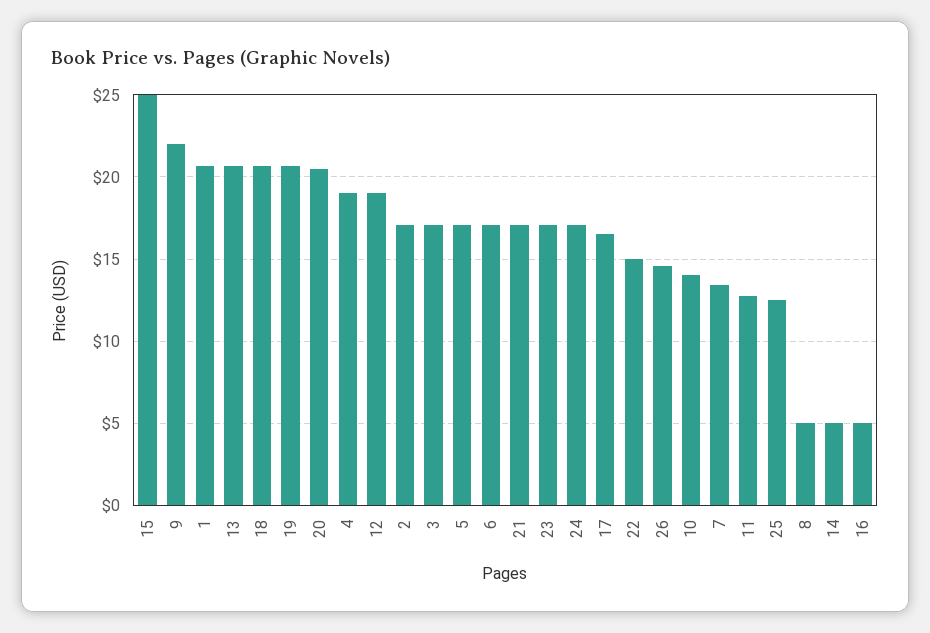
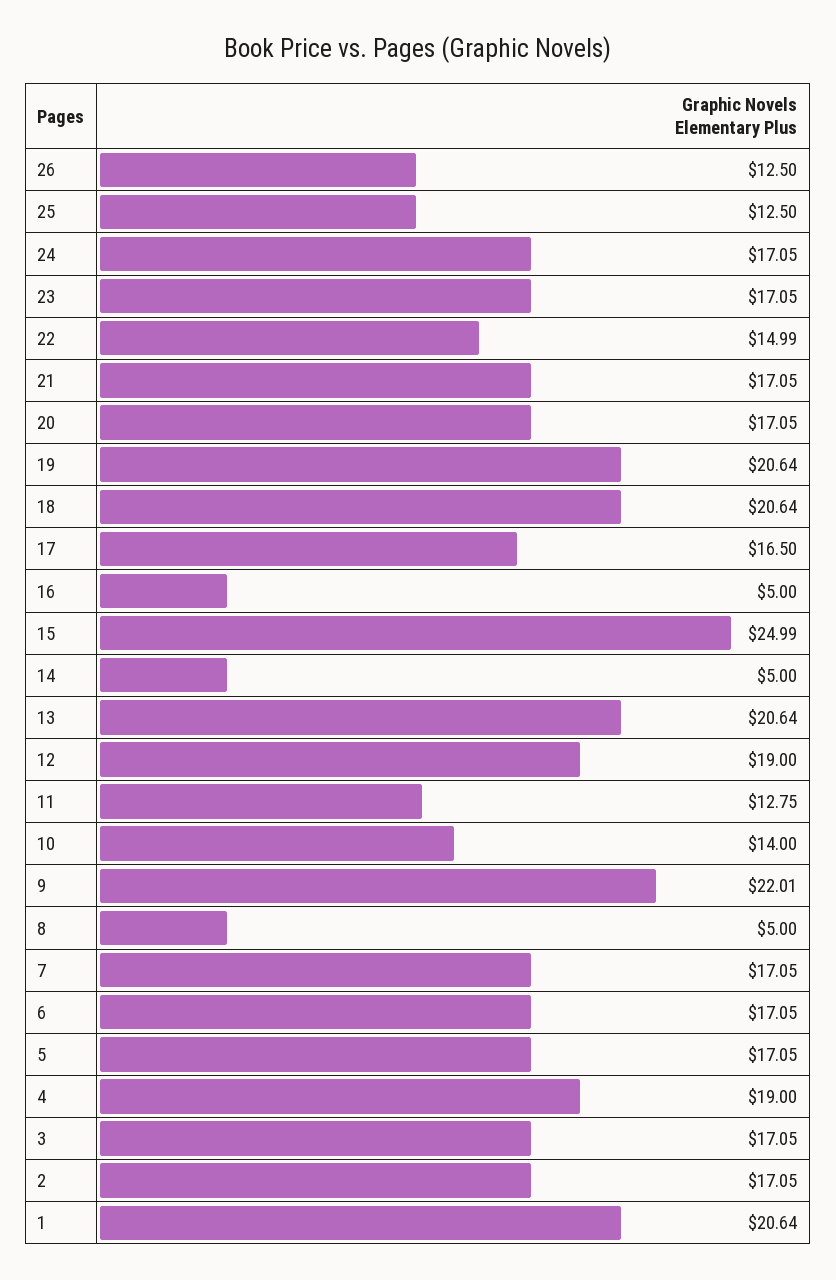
  {
    "15": 24.99,
    "9": 22.01,
    "1": 20.64,
    "13": 20.64,
    "18": 20.64,
    "19": 20.64,
-   "20": 20.5,
+   "20": 17.05,
    "4": 19,
    "12": 19,
    "2": 17.05,
    "3": 17.05,
    "5": 17.05,
    "6": 17.05,
    "21": 17.05,
    "23": 17.05,
    "24": 17.05,
    "17": 16.5,
    "22": 14.99,
-   "26": 14.5,
+   "26": 12.5,
    "10": 14,
-   "7": 13.5,
+   "7": 17.05,
    "11": 12.75,
    "25": 12.5,
    "8": 5,
    "14": 5,
    "16": 5
  }

